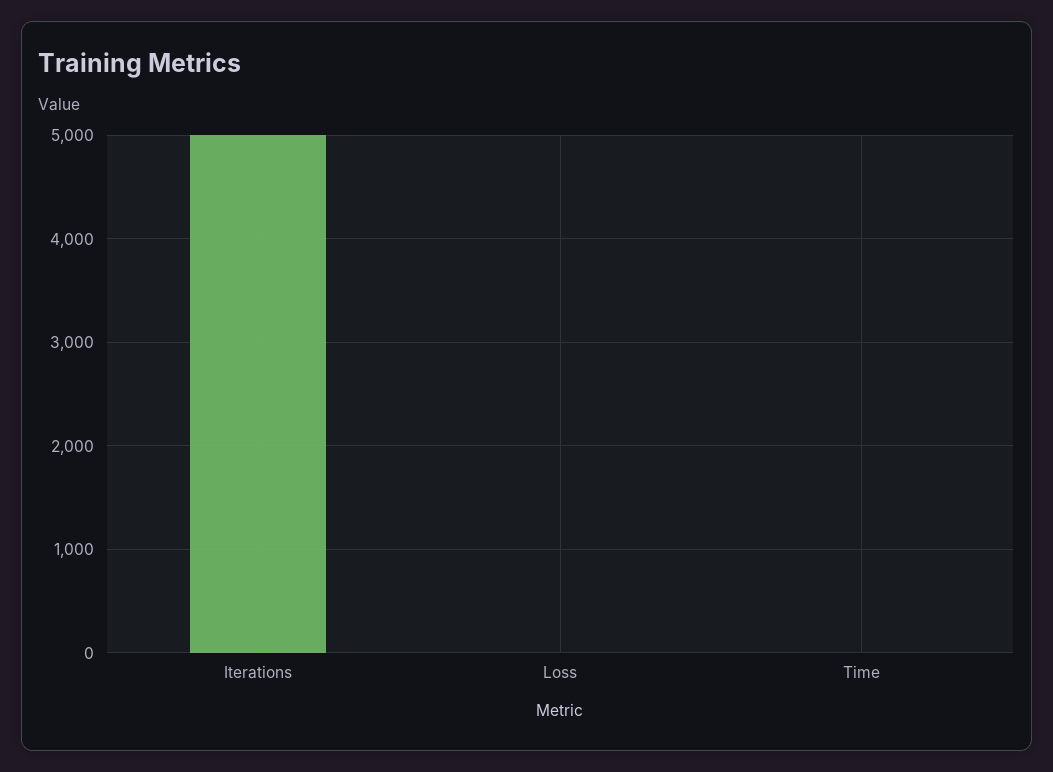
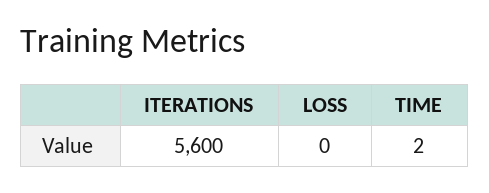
  {
-   "Iterations": 5000,
+   "Iterations": 5600,
    "Loss": 0,
    "Time": 2
  }

